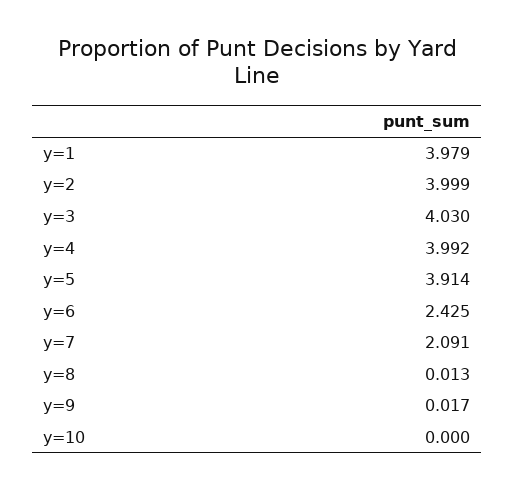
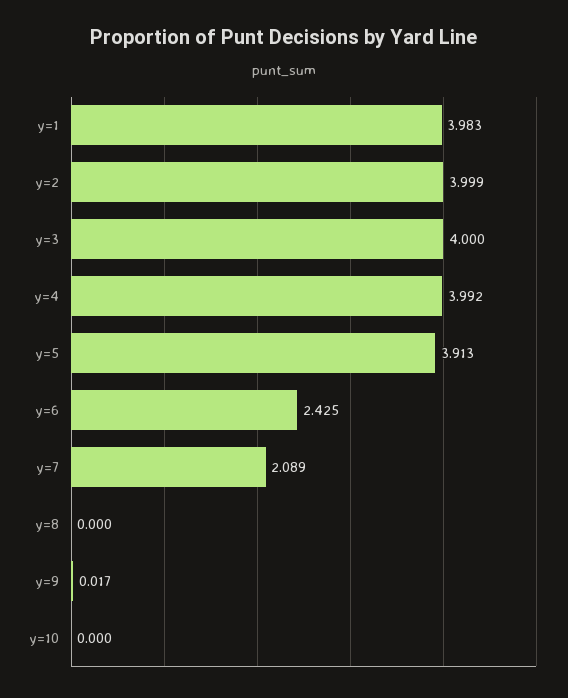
  {
-   "y=1": 3.979,
+   "y=1": 3.983,
    "y=2": 3.999,
-   "y=3": 4.03,
+   "y=3": 4,
    "y=4": 3.992,
-   "y=5": 3.914,
+   "y=5": 3.913,
    "y=6": 2.425,
-   "y=7": 2.091,
+   "y=7": 2.089,
-   "y=8": 0.013,
+   "y=8": 0,
    "y=9": 0.017,
    "y=10": 0
  }

